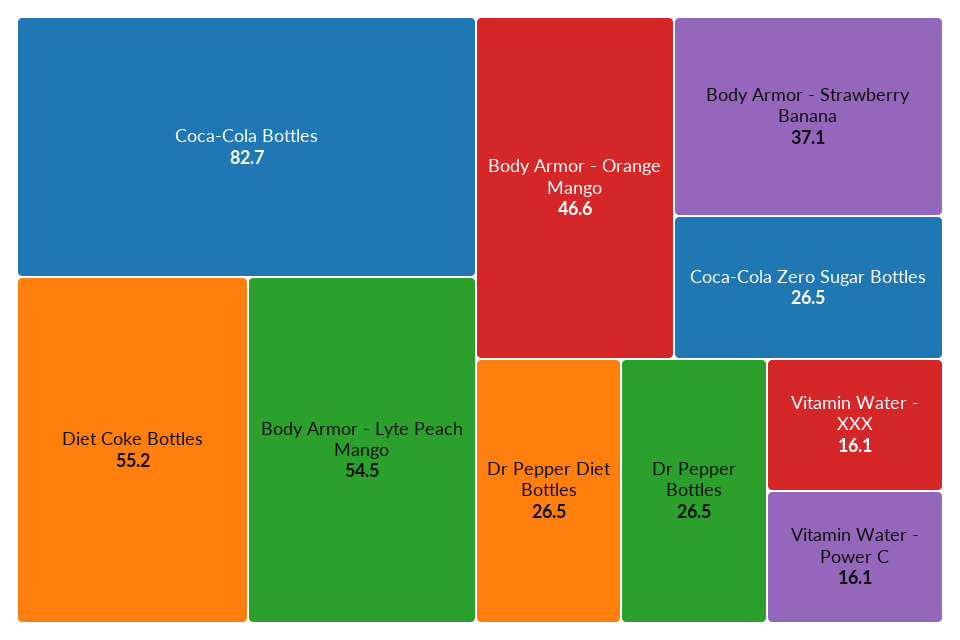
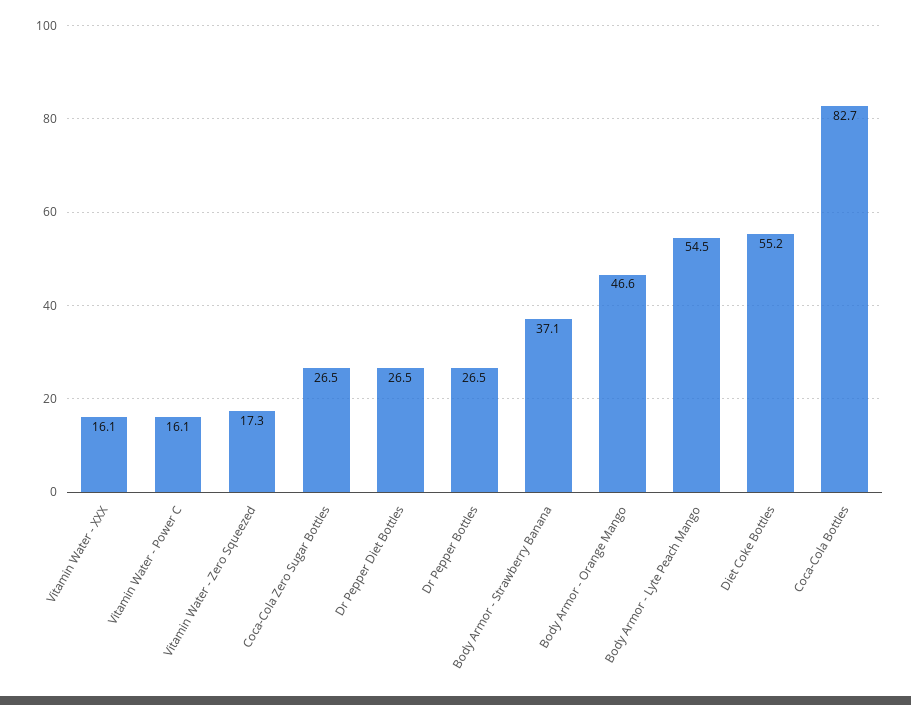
  {
    "Coca-Cola Bottles": 82.7,
    "Diet Coke Bottles": 55.2,
    "Body Armor - Lyte Peach Mango": 54.5,
    "Body Armor - Orange Mango": 46.6,
    "Body Armor - Strawberry Banana": 37.1,
    "Coca-Cola Zero Sugar Bottles": 26.5,
    "Dr Pepper Diet Bottles": 26.5,
    "Dr Pepper Bottles": 26.5,
    "Vitamin Water - XXX": 16.1,
-   "Vitamin Water - Power C": 16.1
+   "Vitamin Water - Power C": 16.1,
+   "Vitamin Water - Zero Squeezed": 17.3
  }

